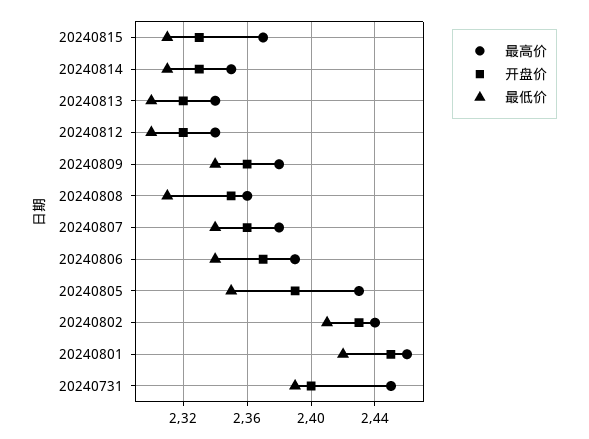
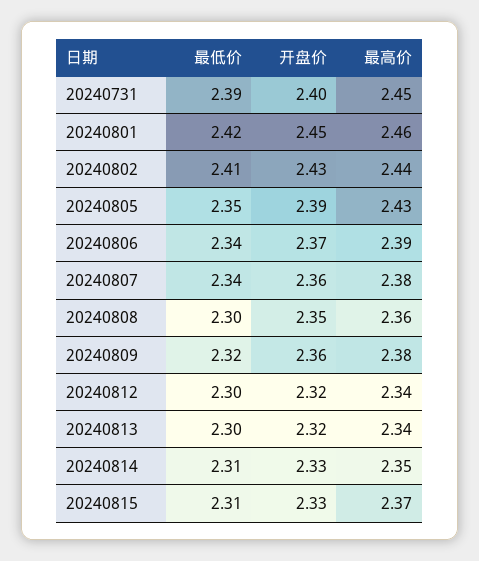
  {
    "最高价": {
      "20240815": 2.37,
      "20240814": 2.35,
      "20240813": 2.34,
      "20240812": 2.34,
      "20240809": 2.38,
      "20240808": 2.36,
      "20240807": 2.38,
      "20240806": 2.39,
      "20240805": 2.43,
      "20240802": 2.44,
      "20240801": 2.46,
      "20240731": 2.45
    },
    "开盘价": {
      "20240815": 2.33,
      "20240814": 2.33,
      "20240813": 2.32,
      "20240812": 2.32,
      "20240809": 2.36,
      "20240808": 2.35,
      "20240807": 2.36,
      "20240806": 2.37,
      "20240805": 2.39,
      "20240802": 2.43,
      "20240801": 2.45,
      "20240731": 2.4
    },
    "最低价": {
      "20240815": 2.31,
      "20240814": 2.31,
      "20240813": 2.3,
      "20240812": 2.3,
-     "20240809": 2.34,
+     "20240809": 2.32,
-     "20240808": 2.31,
+     "20240808": 2.3,
      "20240807": 2.34,
      "20240806": 2.34,
      "20240805": 2.35,
      "20240802": 2.41,
      "20240801": 2.42,
      "20240731": 2.39
    }
  }

